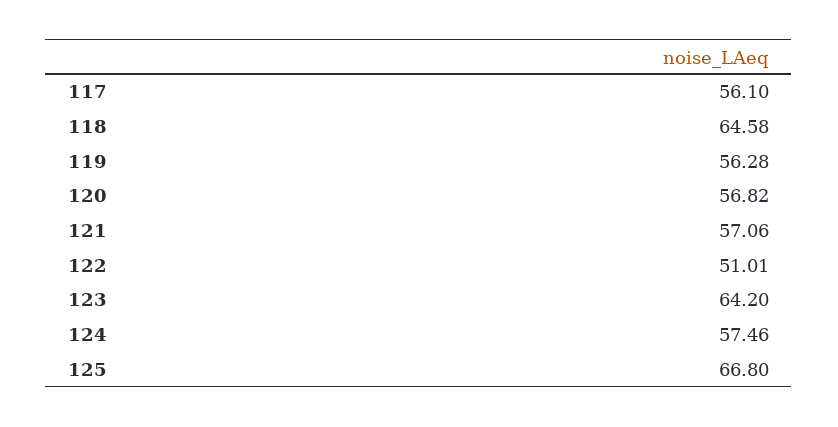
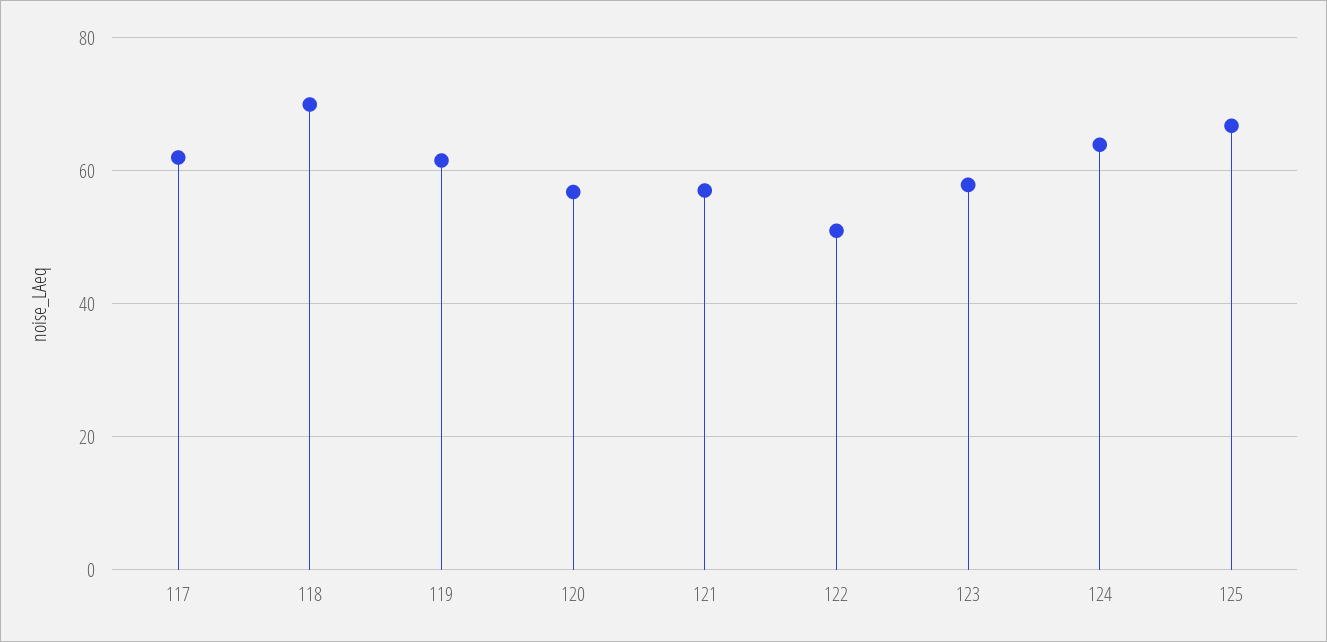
  {
-   "117": 56.1,
+   "117": 62,
-   "118": 64.58,
+   "118": 70,
-   "119": 56.28,
+   "119": 62,
    "120": 56.82,
    "121": 57.06,
    "122": 51.01,
-   "123": 64.2,
+   "123": 58,
-   "124": 57.46,
+   "124": 64,
    "125": 66.8
  }

